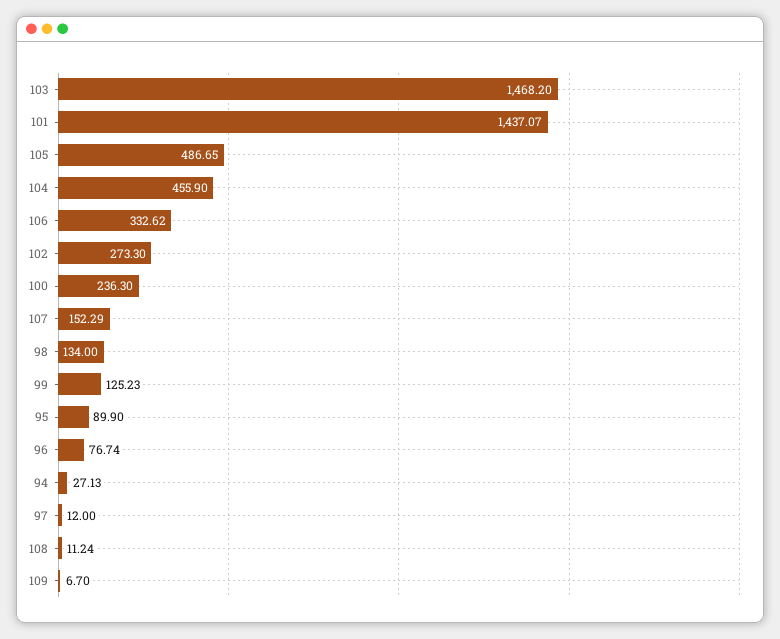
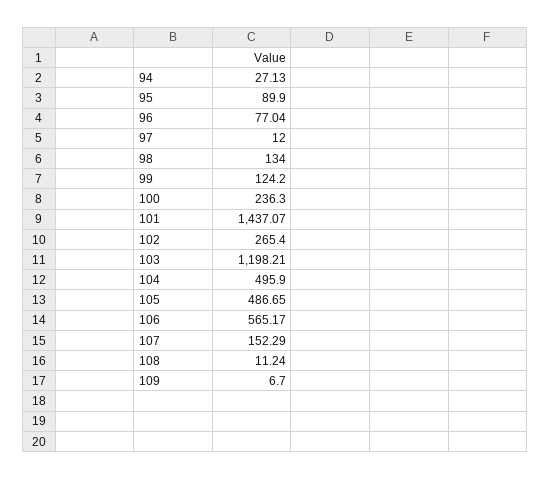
  {
-   "103": 1468.2,
+   "103": 1198.21,
    "101": 1437.07,
    "105": 486.65,
-   "104": 455.9,
+   "104": 495.9,
-   "106": 332.62,
+   "106": 565.17,
-   "102": 273.3,
+   "102": 265.4,
    "100": 236.3,
    "107": 152.29,
    "98": 134,
-   "99": 125.23,
+   "99": 124.2,
    "95": 89.9,
-   "96": 76.74,
+   "96": 77.04,
    "94": 27.13,
    "97": 12,
    "108": 11.24,
    "109": 6.7
  }

